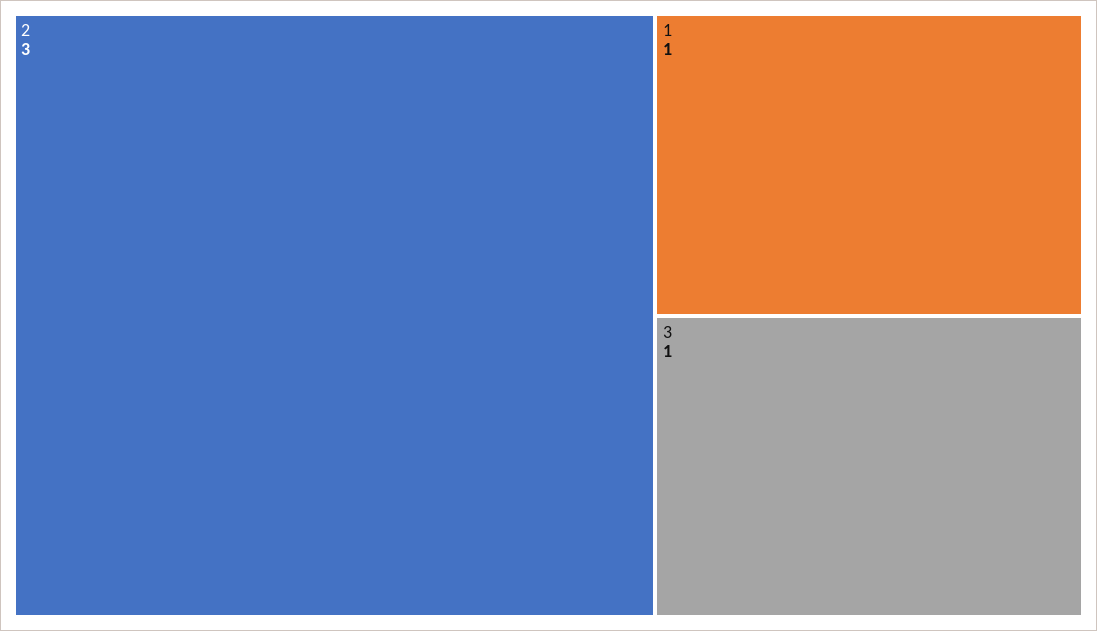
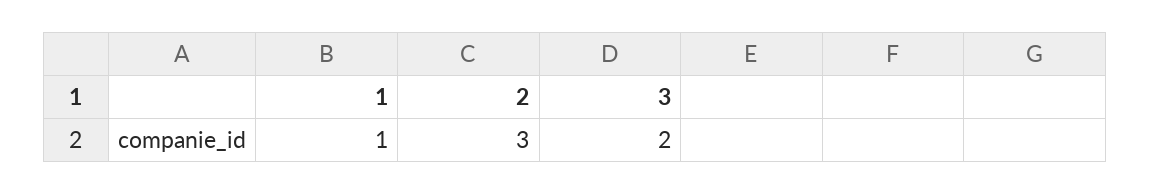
  {
    "2": 3,
    "1": 1,
-   "3": 1
+   "3": 2
  }

